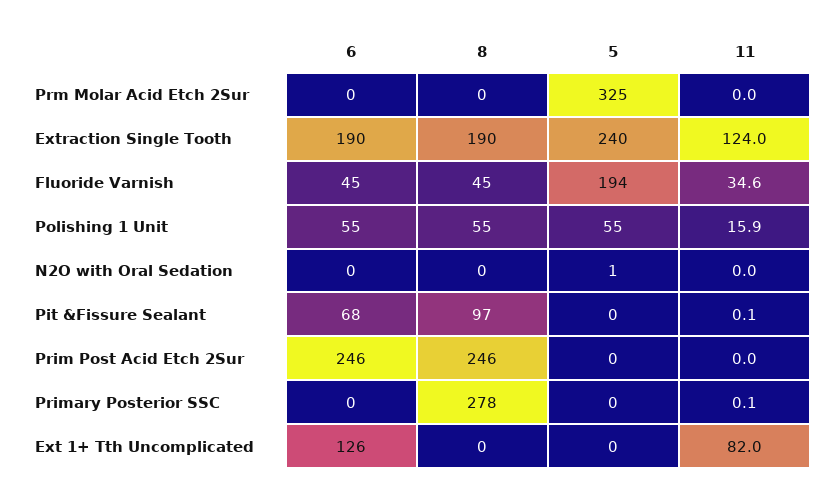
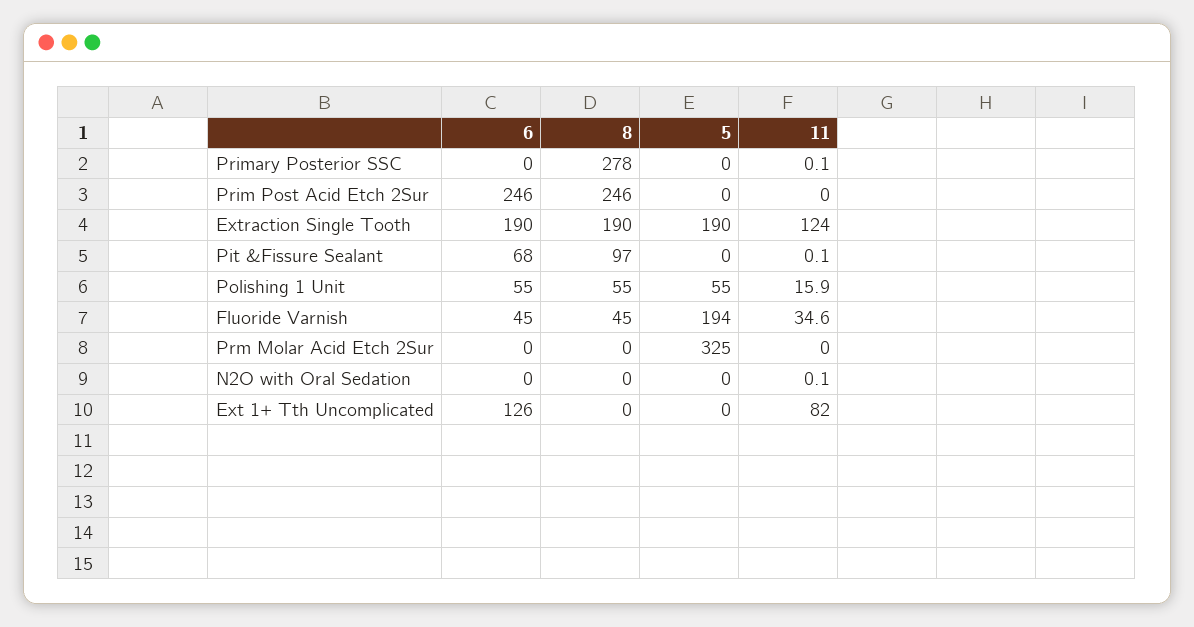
  {
    "6": {
      "Prm Molar Acid Etch 2Sur": 0,
      "Extraction Single Tooth": 190,
      "Fluoride Varnish": 45,
      "Polishing 1 Unit": 55,
      "N2O with Oral Sedation": 0,
      "Pit &Fissure Sealant": 68,
      "Prim Post Acid Etch 2Sur": 246,
      "Primary Posterior SSC": 0,
      "Ext 1+ Tth Uncomplicated": 126
    },
    "8": {
      "Prm Molar Acid Etch 2Sur": 0,
      "Extraction Single Tooth": 190,
      "Fluoride Varnish": 45,
      "Polishing 1 Unit": 55,
      "N2O with Oral Sedation": 0,
      "Pit &Fissure Sealant": 97,
      "Prim Post Acid Etch 2Sur": 246,
      "Primary Posterior SSC": 278,
      "Ext 1+ Tth Uncomplicated": 0
    },
    "5": {
      "Prm Molar Acid Etch 2Sur": 325,
-     "Extraction Single Tooth": 240,
+     "Extraction Single Tooth": 190,
      "Fluoride Varnish": 194,
      "Polishing 1 Unit": 55,
-     "N2O with Oral Sedation": 1,
+     "N2O with Oral Sedation": 0,
      "Pit &Fissure Sealant": 0,
      "Prim Post Acid Etch 2Sur": 0,
      "Primary Posterior SSC": 0,
      "Ext 1+ Tth Uncomplicated": 0
    },
    "11": {
      "Prm Molar Acid Etch 2Sur": 0,
      "Extraction Single Tooth": 124,
      "Fluoride Varnish": 34.6,
      "Polishing 1 Unit": 15.9,
-     "N2O with Oral Sedation": 0,
+     "N2O with Oral Sedation": 0.1,
      "Pit &Fissure Sealant": 0.1,
      "Prim Post Acid Etch 2Sur": 0,
      "Primary Posterior SSC": 0.1,
      "Ext 1+ Tth Uncomplicated": 82
    }
  }

